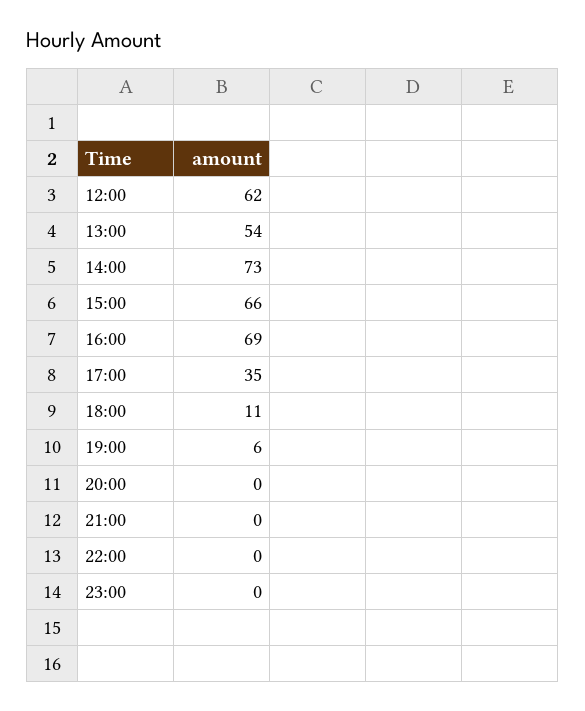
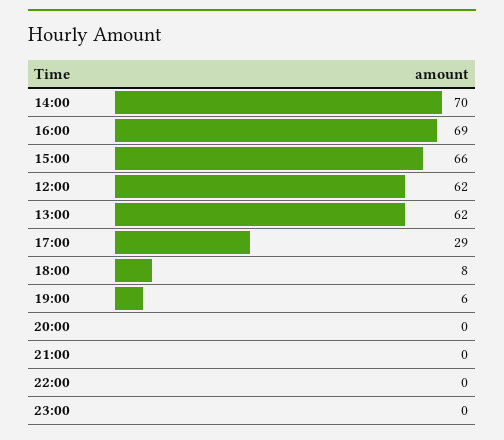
  {
    "12:00": 62,
-   "13:00": 54,
+   "13:00": 62,
-   "14:00": 73,
+   "14:00": 70,
    "15:00": 66,
    "16:00": 69,
-   "17:00": 35,
+   "17:00": 29,
-   "18:00": 11,
+   "18:00": 8,
    "19:00": 6,
    "20:00": 0,
    "21:00": 0,
    "22:00": 0,
    "23:00": 0
  }

